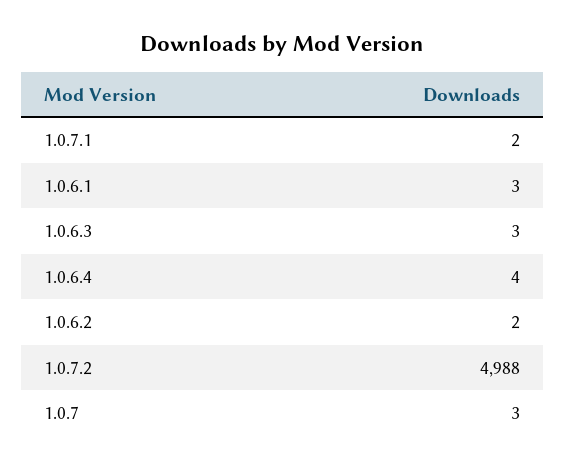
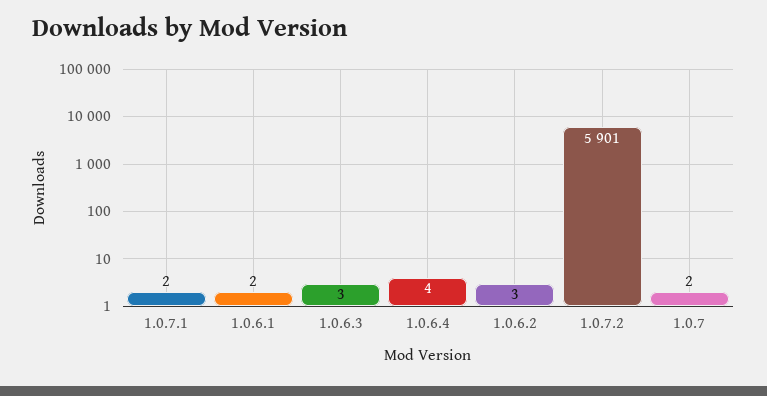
  {
    "1.0.7.1": 2,
-   "1.0.6.1": 3,
+   "1.0.6.1": 2,
    "1.0.6.3": 3,
    "1.0.6.4": 4,
-   "1.0.6.2": 2,
+   "1.0.6.2": 3,
-   "1.0.7.2": 4988,
+   "1.0.7.2": 5901,
-   "1.0.7": 3
+   "1.0.7": 2
  }

